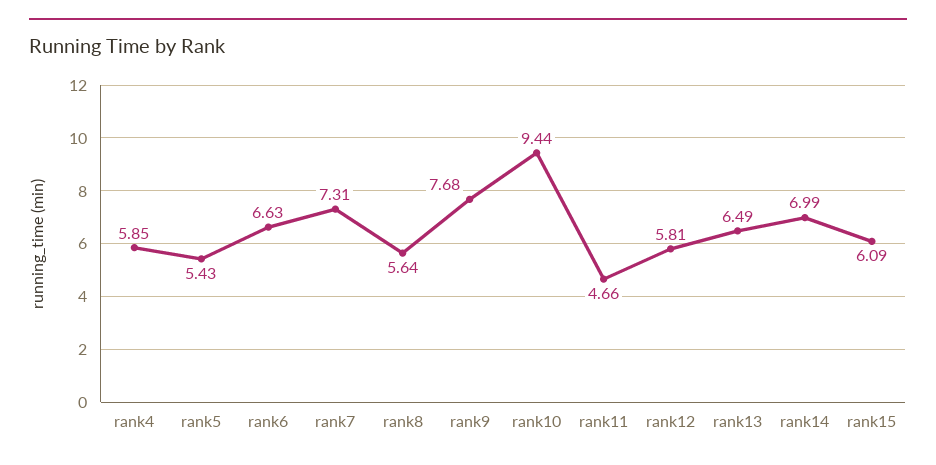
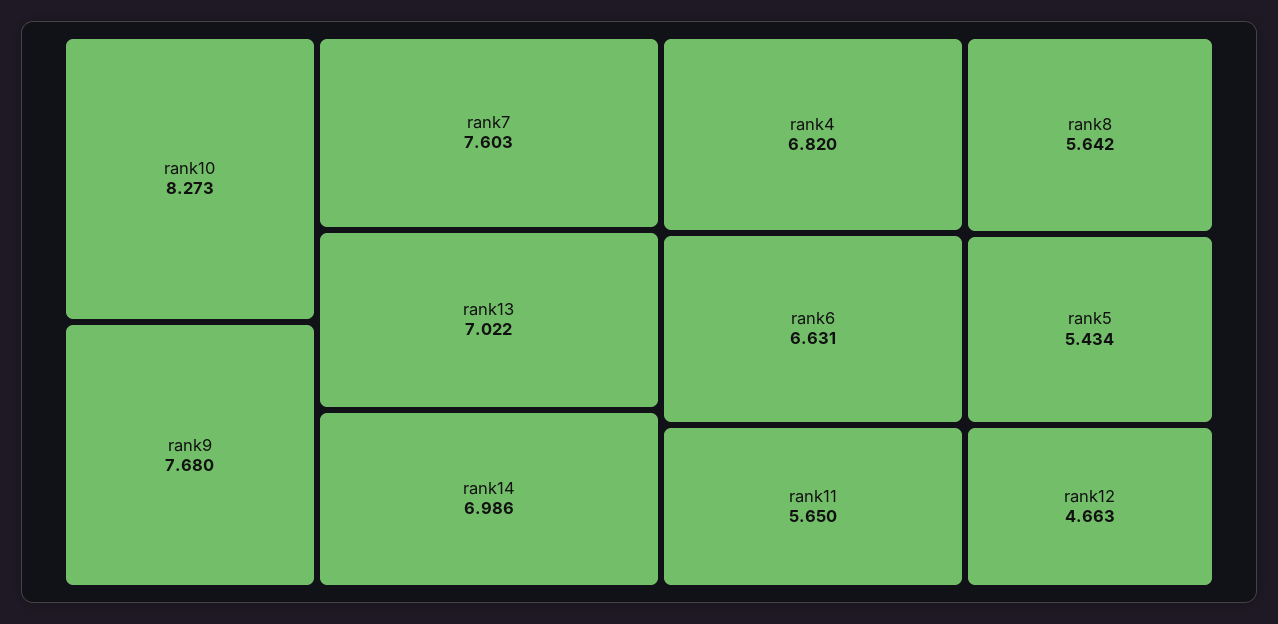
  {
-   "rank4": 5.85,
+   "rank4": 6.82,
    "rank5": 5.434,
    "rank6": 6.631,
-   "rank7": 7.31,
+   "rank7": 7.603,
    "rank8": 5.642,
    "rank9": 7.68,
-   "rank10": 9.44,
+   "rank10": 8.273,
-   "rank11": 4.66,
+   "rank11": 5.65,
-   "rank12": 5.81,
+   "rank12": 4.663,
-   "rank13": 6.49,
+   "rank13": 7.022,
-   "rank14": 6.986,
+   "rank14": 6.986
-   "rank15": 6.09
  }

